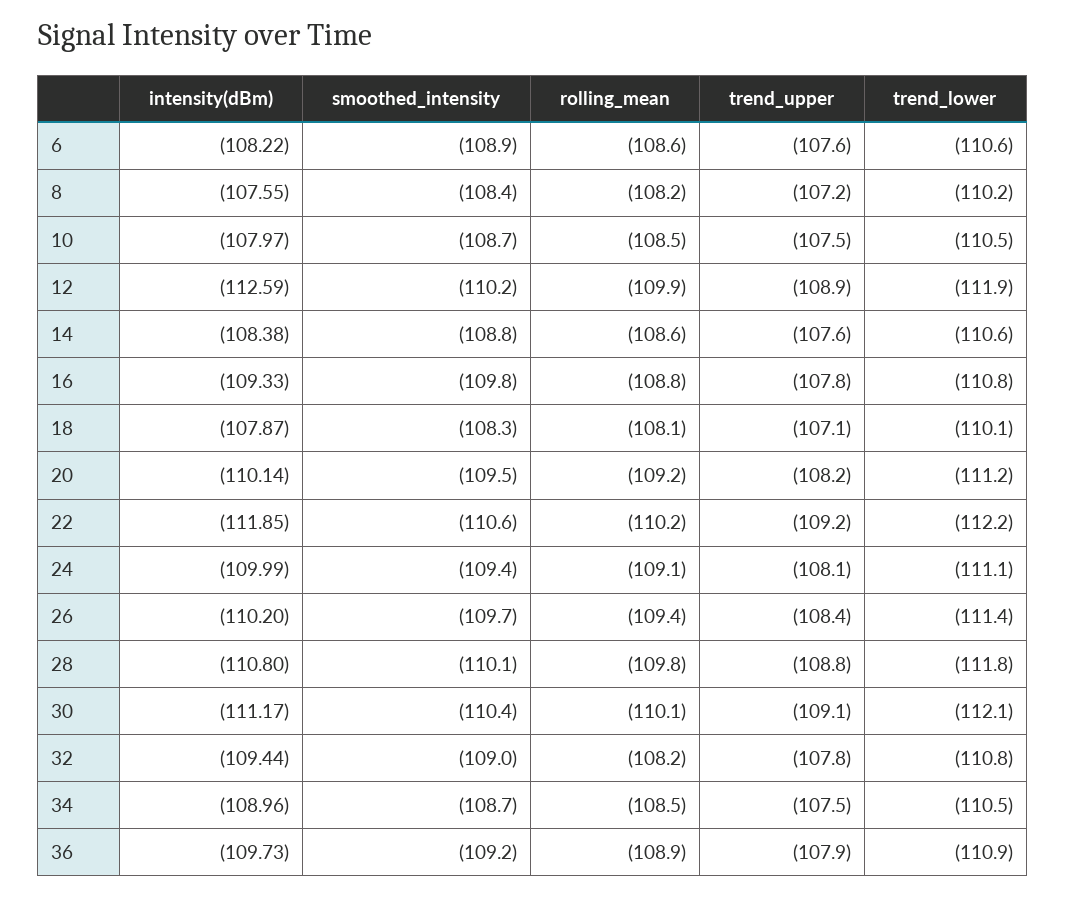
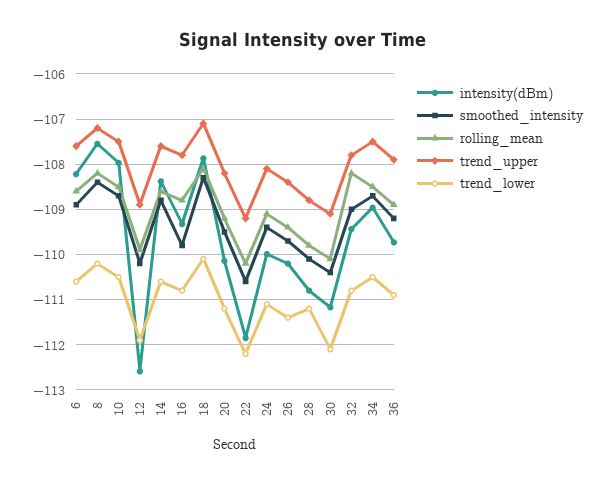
  {
    "intensity(dBm)": {
      "6": -108.22,
      "8": -107.55,
      "10": -107.97,
      "12": -112.59,
      "14": -108.38,
      "16": -109.33,
      "18": -107.87,
      "20": -110.14,
      "22": -111.85,
      "24": -109.99,
      "26": -110.2,
      "28": -110.8,
      "30": -111.17,
      "32": -109.44,
      "34": -108.96,
      "36": -109.73
    },
    "smoothed_intensity": {
      "6": -108.9,
      "8": -108.4,
      "10": -108.7,
      "12": -110.2,
      "14": -108.8,
      "16": -109.8,
      "18": -108.3,
      "20": -109.5,
      "22": -110.6,
      "24": -109.4,
      "26": -109.7,
      "28": -110.1,
      "30": -110.4,
      "32": -109,
      "34": -108.7,
      "36": -109.2
    },
    "rolling_mean": {
      "6": -108.6,
      "8": -108.2,
      "10": -108.5,
      "12": -109.9,
      "14": -108.6,
      "16": -108.8,
      "18": -108.1,
      "20": -109.2,
      "22": -110.2,
      "24": -109.1,
      "26": -109.4,
      "28": -109.8,
      "30": -110.1,
      "32": -108.2,
      "34": -108.5,
      "36": -108.9
    },
    "trend_upper": {
      "6": -107.6,
      "8": -107.2,
      "10": -107.5,
      "12": -108.9,
      "14": -107.6,
      "16": -107.8,
      "18": -107.1,
      "20": -108.2,
      "22": -109.2,
      "24": -108.1,
      "26": -108.4,
      "28": -108.8,
      "30": -109.1,
      "32": -107.8,
      "34": -107.5,
      "36": -107.9
    },
    "trend_lower": {
      "6": -110.6,
      "8": -110.2,
      "10": -110.5,
      "12": -111.9,
      "14": -110.6,
      "16": -110.8,
      "18": -110.1,
      "20": -111.2,
      "22": -112.2,
      "24": -111.1,
      "26": -111.4,
-     "28": -111.8,
+     "28": -111.2,
      "30": -112.1,
      "32": -110.8,
      "34": -110.5,
      "36": -110.9
    }
  }

